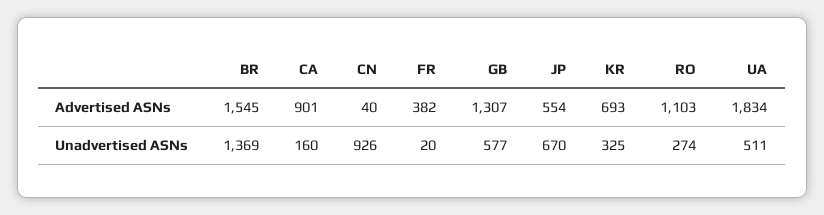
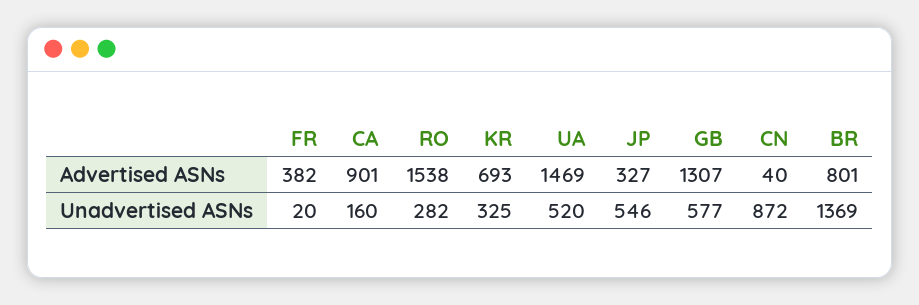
  {
    "BR": {
-     "Advertised ASNs": 1545,
+     "Advertised ASNs": 801,
      "Unadvertised ASNs": 1369
    },
    "CA": {
      "Advertised ASNs": 901,
      "Unadvertised ASNs": 160
    },
    "CN": {
      "Advertised ASNs": 40,
-     "Unadvertised ASNs": 926
+     "Unadvertised ASNs": 872
    },
    "FR": {
      "Advertised ASNs": 382,
      "Unadvertised ASNs": 20
    },
    "GB": {
      "Advertised ASNs": 1307,
      "Unadvertised ASNs": 577
    },
    "JP": {
-     "Advertised ASNs": 554,
+     "Advertised ASNs": 327,
-     "Unadvertised ASNs": 670
+     "Unadvertised ASNs": 546
    },
    "KR": {
      "Advertised ASNs": 693,
      "Unadvertised ASNs": 325
    },
    "RO": {
-     "Advertised ASNs": 1103,
+     "Advertised ASNs": 1538,
-     "Unadvertised ASNs": 274
+     "Unadvertised ASNs": 282
    },
    "UA": {
-     "Advertised ASNs": 1834,
+     "Advertised ASNs": 1469,
-     "Unadvertised ASNs": 511
+     "Unadvertised ASNs": 520
    }
  }

